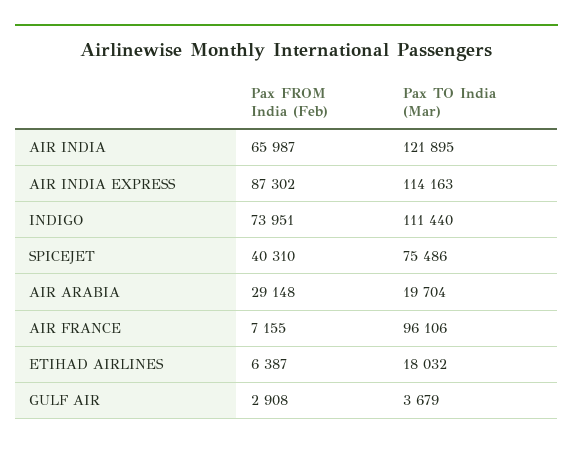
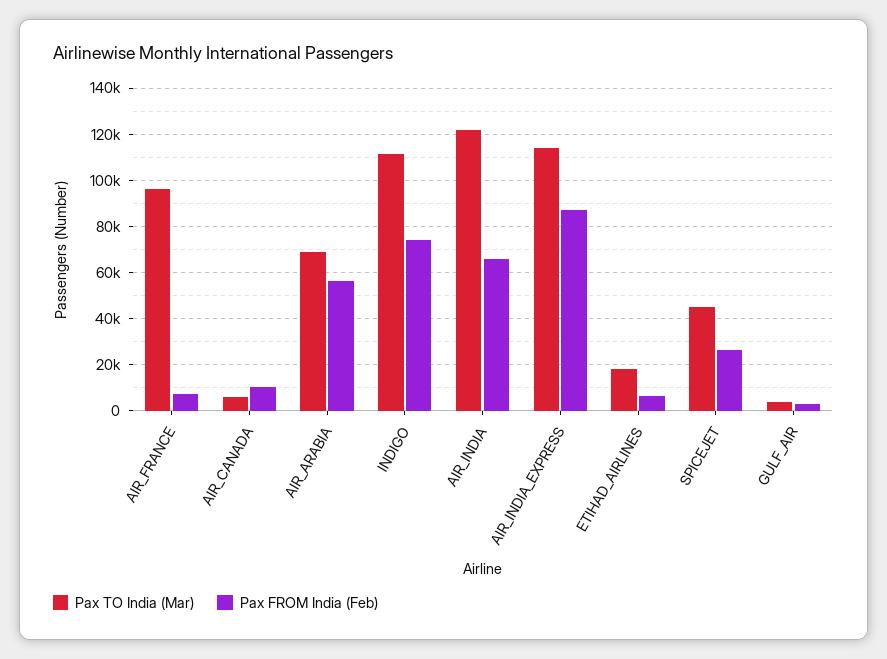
  {
    "Pax FROM India (Feb)": {
      "AIR INDIA": 65987,
      "AIR INDIA EXPRESS": 87302,
      "INDIGO": 73951,
-     "SPICEJET": 40310,
+     "SPICEJET": 25000,
-     "AIR ARABIA": 29148,
+     "AIR ARABIA": 55000,
      "AIR FRANCE": 7155,
      "ETIHAD AIRLINES": 6387,
-     "GULF AIR": 2908
+     "GULF AIR": 2908,
+     "AIR_CANADA": 10000
    },
    "Pax TO India (Mar)": {
      "AIR INDIA": 121895,
      "AIR INDIA EXPRESS": 114163,
      "INDIGO": 111440,
-     "SPICEJET": 75486,
+     "SPICEJET": 45000,
-     "AIR ARABIA": 19704,
+     "AIR ARABIA": 70000,
      "AIR FRANCE": 96106,
      "ETIHAD AIRLINES": 18032,
-     "GULF AIR": 3679
+     "GULF AIR": 3679,
+     "AIR_CANADA": 5000
    }
  }

